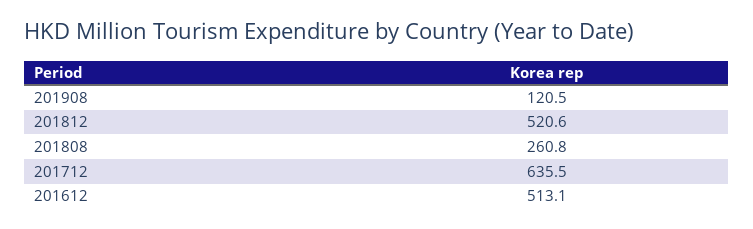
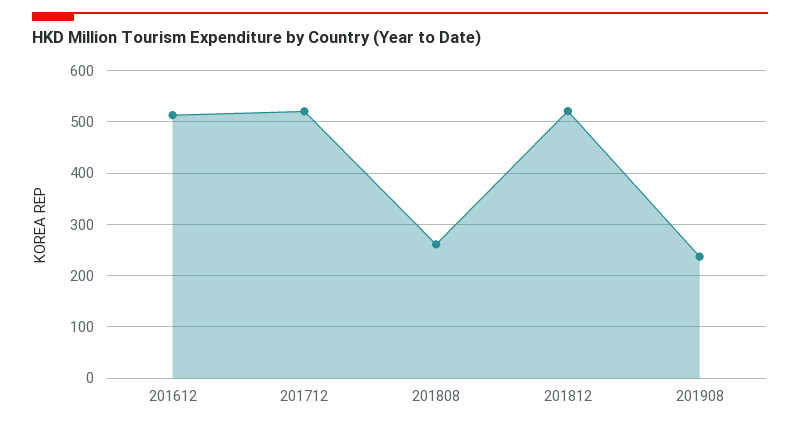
  {
-   "201908": 120.5,
+   "201908": 240,
    "201812": 520.6,
    "201808": 260.8,
-   "201712": 635.5,
+   "201712": 520,
    "201612": 513.1
  }

